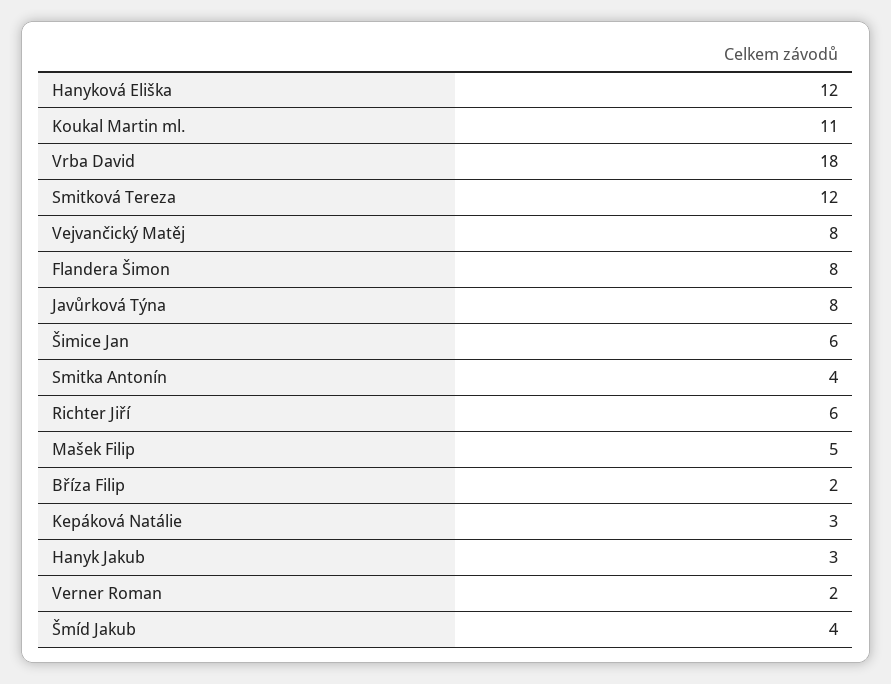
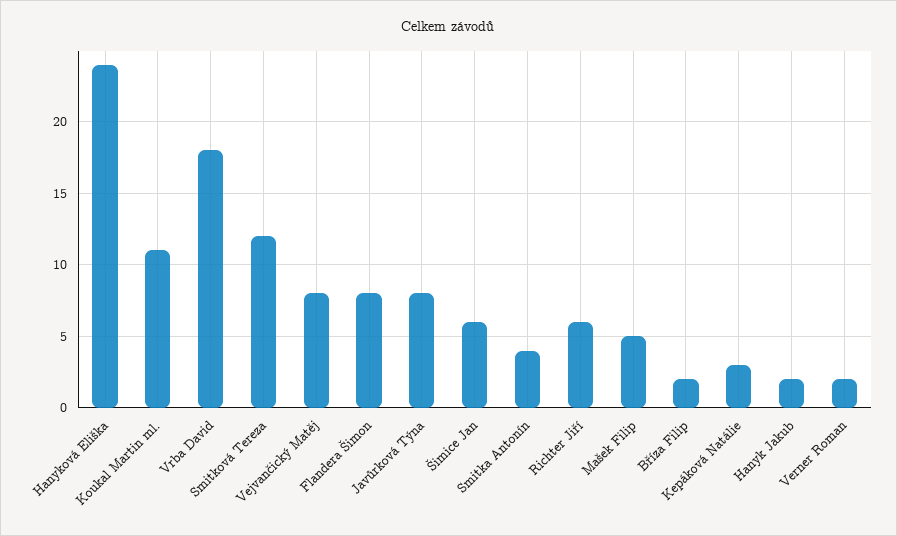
  {
-   "Hanyková Eliška": 12,
+   "Hanyková Eliška": 24,
    "Koukal Martin ml.": 11,
    "Vrba David": 18,
    "Smitková Tereza": 12,
    "Vejvančický Matěj": 8,
    "Flandera Šimon": 8,
    "Javůrková Týna": 8,
    "Šimice Jan": 6,
    "Smitka Antonín": 4,
    "Richter Jiří": 6,
    "Mašek Filip": 5,
    "Bříza Filip": 2,
    "Kepáková Natálie": 3,
-   "Hanyk Jakub": 3,
+   "Hanyk Jakub": 2,
-   "Verner Roman": 2,
+   "Verner Roman": 2
-   "Šmíd Jakub": 4
  }

